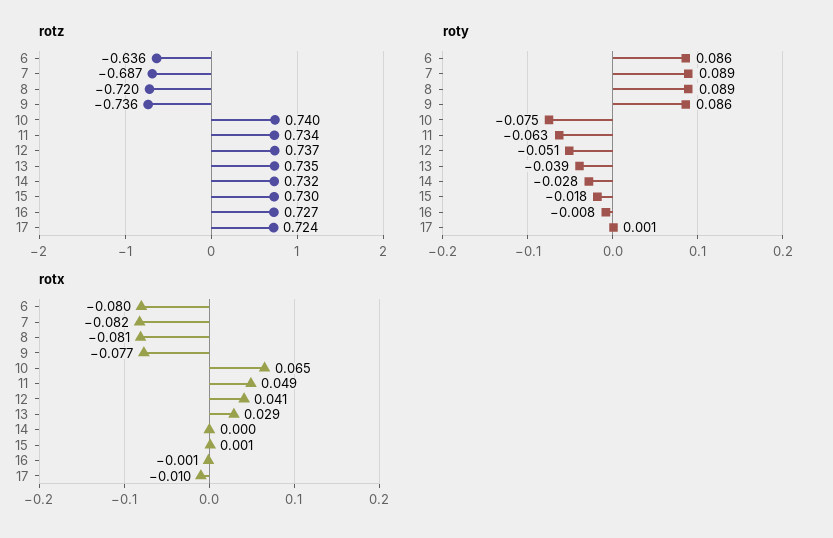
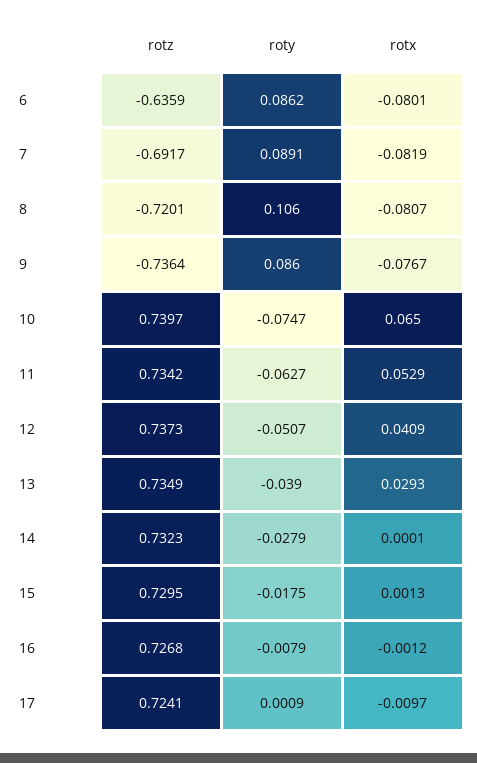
  {
    "rotz": {
      "6": -0.6359,
-     "7": -0.687,
+     "7": -0.6917,
      "8": -0.7201,
      "9": -0.7364,
      "10": 0.7397,
      "11": 0.7342,
      "12": 0.7373,
      "13": 0.7349,
      "14": 0.7323,
      "15": 0.7295,
      "16": 0.7268,
      "17": 0.7241
    },
    "roty": {
      "6": 0.0862,
      "7": 0.0891,
-     "8": 0.089,
+     "8": 0.106,
      "9": 0.086,
      "10": -0.0747,
      "11": -0.0627,
      "12": -0.0507,
      "13": -0.039,
      "14": -0.0279,
      "15": -0.0175,
      "16": -0.0079,
      "17": 0.0009
    },
    "rotx": {
      "6": -0.0801,
      "7": -0.0819,
      "8": -0.0807,
      "9": -0.0767,
      "10": 0.065,
-     "11": 0.049,
+     "11": 0.0529,
      "12": 0.0409,
      "13": 0.0293,
      "14": 0.0001,
      "15": 0.0013,
      "16": -0.0012,
      "17": -0.0097
    }
  }

